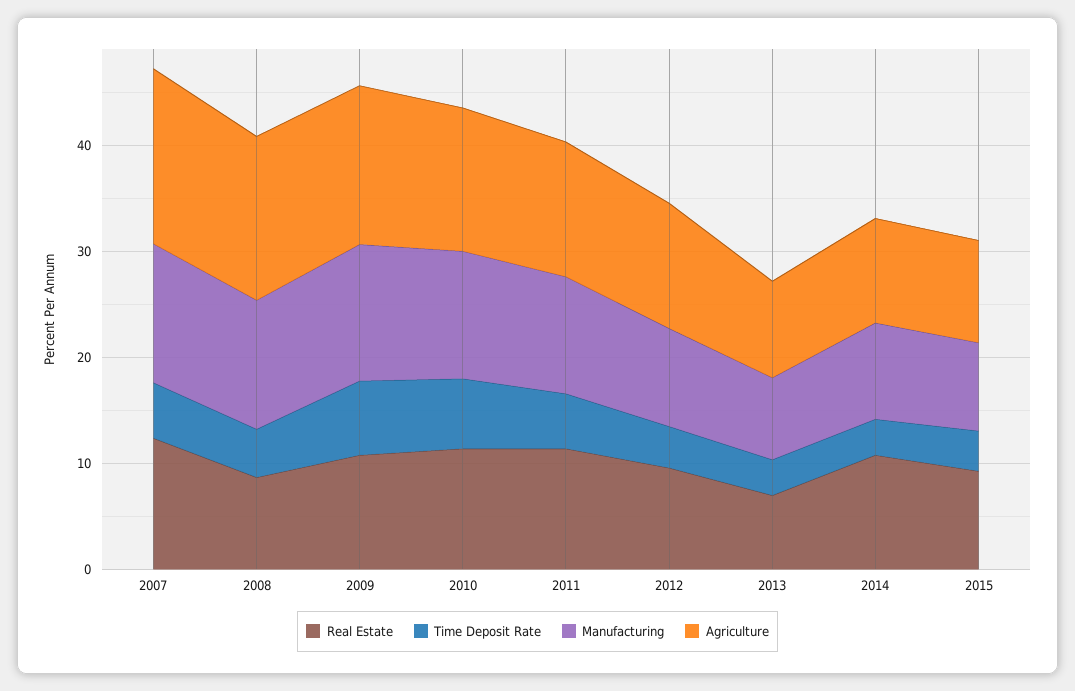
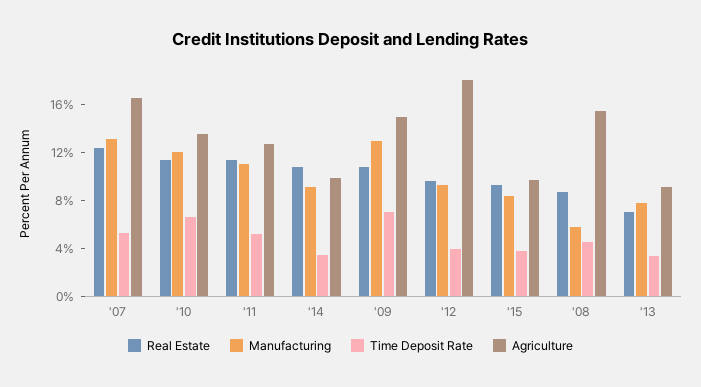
  {
    "Real Estate": {
      "2007": 12,
      "2008": 9,
      "2009": 11,
      "2010": 11,
      "2011": 11,
      "2012": 10,
      "2013": 7,
      "2014": 11,
      "2015": 9
    },
    "Time Deposit Rate": {
      "2007": 5,
      "2008": 5,
      "2009": 7,
      "2010": 7,
      "2011": 5,
      "2012": 4,
      "2013": 3,
      "2014": 3,
      "2015": 4
    },
    "Manufacturing": {
      "2007": 13,
-     "2008": 12,
+     "2008": 6,
      "2009": 13,
      "2010": 12,
      "2011": 11,
      "2012": 9,
      "2013": 8,
      "2014": 9,
      "2015": 8
    },
    "Agriculture": {
      "2007": 17,
      "2008": 15,
      "2009": 15,
      "2010": 14,
      "2011": 13,
-     "2012": 12,
+     "2012": 18,
      "2013": 9,
      "2014": 10,
      "2015": 10
    }
  }

